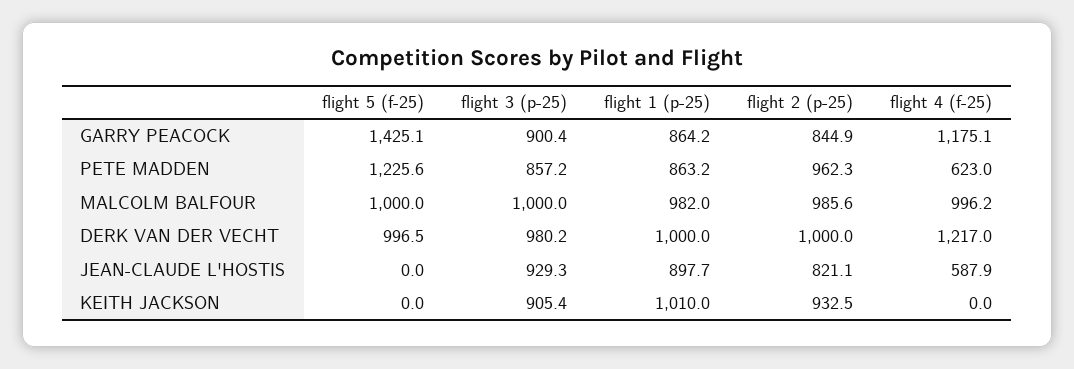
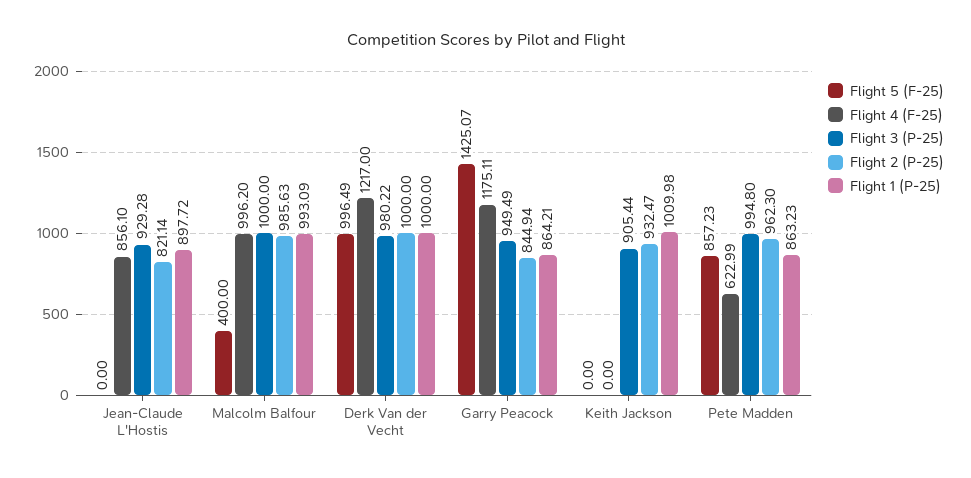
  {
    "flight 5 (f-25)": {
      "GARRY PEACOCK": 1425.07,
-     "PETE MADDEN": 1225.6,
+     "PETE MADDEN": 857.23,
-     "MALCOLM BALFOUR": 1000,
+     "MALCOLM BALFOUR": 400,
      "DERK VAN DER VECHT": 996.49,
      "JEAN-CLAUDE L'HOSTIS": 0,
      "KEITH JACKSON": 0
    },
    "flight 3 (p-25)": {
-     "GARRY PEACOCK": 900.4,
+     "GARRY PEACOCK": 949.49,
-     "PETE MADDEN": 857.2,
+     "PETE MADDEN": 994.8,
      "MALCOLM BALFOUR": 1000,
      "DERK VAN DER VECHT": 980.22,
      "JEAN-CLAUDE L'HOSTIS": 929.28,
      "KEITH JACKSON": 905.44
    },
    "flight 1 (p-25)": {
      "GARRY PEACOCK": 864.21,
      "PETE MADDEN": 863.23,
-     "MALCOLM BALFOUR": 982,
+     "MALCOLM BALFOUR": 993.09,
      "DERK VAN DER VECHT": 1000,
      "JEAN-CLAUDE L'HOSTIS": 897.72,
      "KEITH JACKSON": 1009.98
    },
    "flight 2 (p-25)": {
      "GARRY PEACOCK": 844.94,
      "PETE MADDEN": 962.3,
      "MALCOLM BALFOUR": 985.63,
      "DERK VAN DER VECHT": 1000,
      "JEAN-CLAUDE L'HOSTIS": 821.14,
      "KEITH JACKSON": 932.47
    },
    "flight 4 (f-25)": {
      "GARRY PEACOCK": 1175.11,
      "PETE MADDEN": 622.99,
      "MALCOLM BALFOUR": 996.2,
      "DERK VAN DER VECHT": 1217,
-     "JEAN-CLAUDE L'HOSTIS": 587.9,
+     "JEAN-CLAUDE L'HOSTIS": 856.1,
      "KEITH JACKSON": 0
    }
  }

